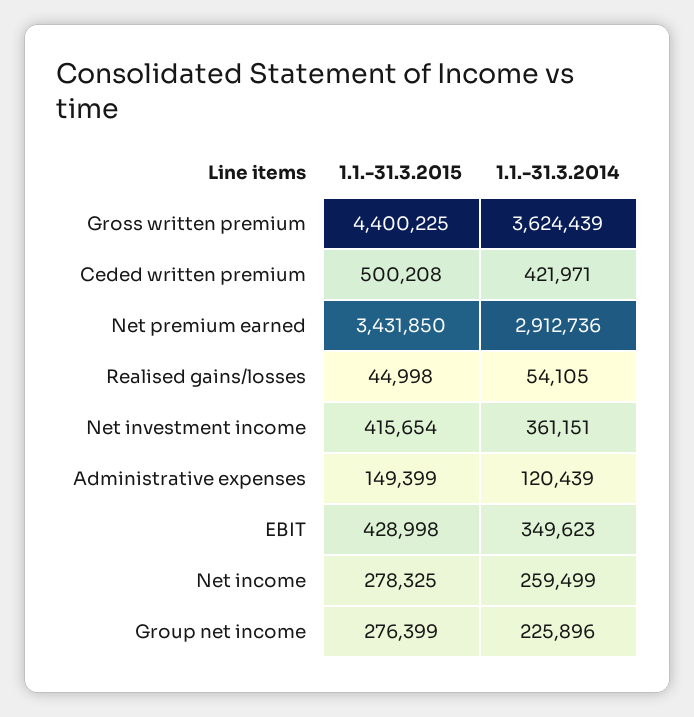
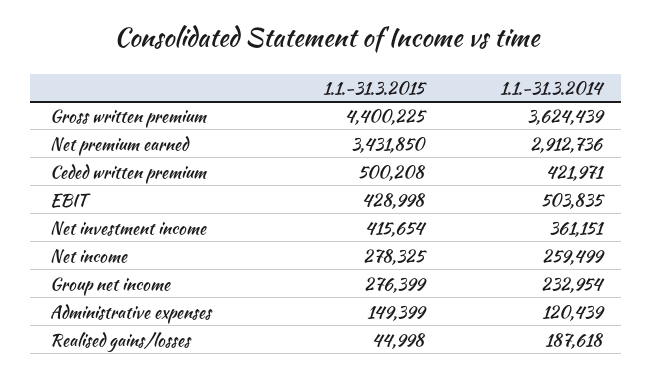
  {
    "1.1.-31.3.2015": {
      "Gross written premium": 4400225,
      "Ceded written premium": 500208,
      "Net premium earned": 3431850,
      "Realised gains/losses": 44998,
      "Net investment income": 415654,
      "Administrative expenses": 149399,
      "EBIT": 428998,
      "Net income": 278325,
      "Group net income": 276399
    },
    "1.1.-31.3.2014": {
      "Gross written premium": 3624439,
      "Ceded written premium": 421971,
      "Net premium earned": 2912736,
-     "Realised gains/losses": 54105,
+     "Realised gains/losses": 187618,
      "Net investment income": 361151,
      "Administrative expenses": 120439,
-     "EBIT": 349623,
+     "EBIT": 503835,
      "Net income": 259499,
-     "Group net income": 225896
+     "Group net income": 232954
    }
  }

